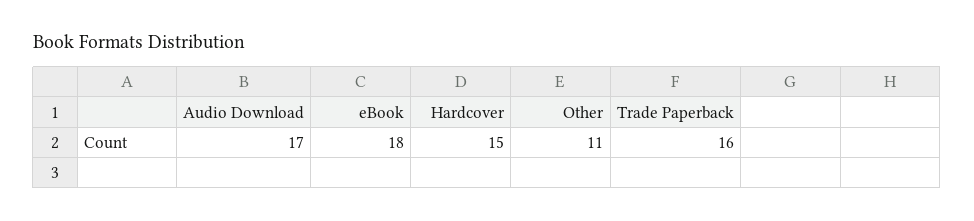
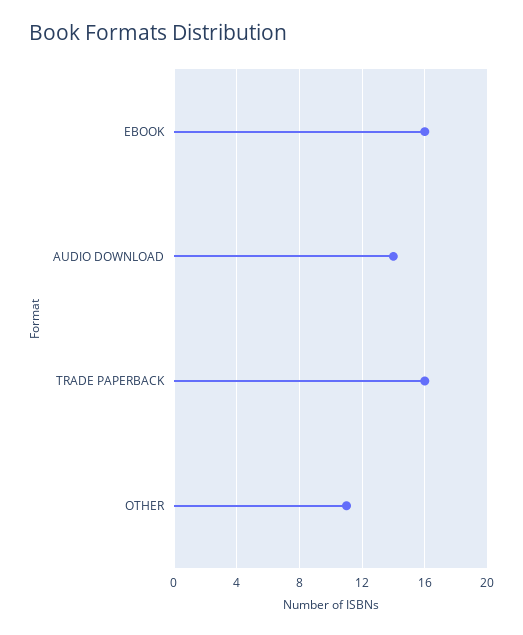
  {
-   "Audio Download": 17,
+   "Audio Download": 14,
-   "eBook": 18,
+   "eBook": 16,
-   "Hardcover": 15,
    "Other": 11,
    "Trade Paperback": 16
  }

